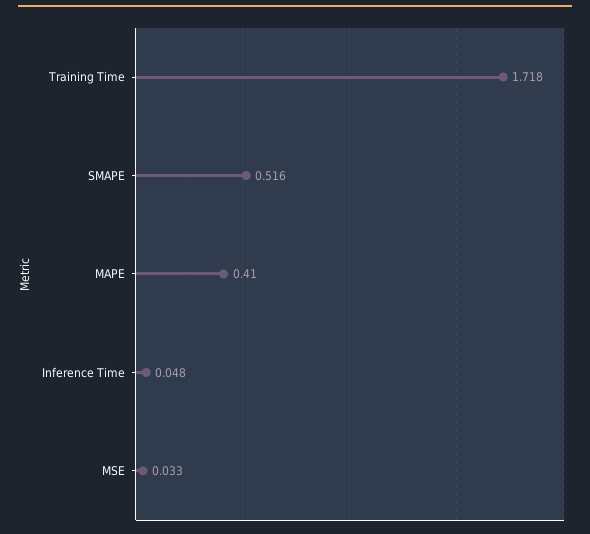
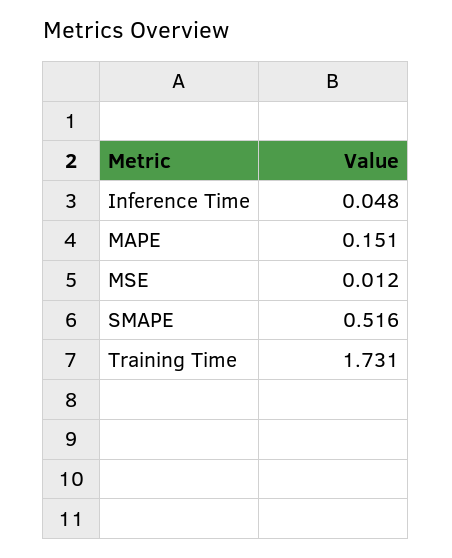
  {
-   "Training Time": 1.718,
+   "Training Time": 1.731,
    "SMAPE": 0.516,
-   "MAPE": 0.41,
+   "MAPE": 0.151,
    "Inference Time": 0.048,
-   "MSE": 0.033
+   "MSE": 0.012
  }

